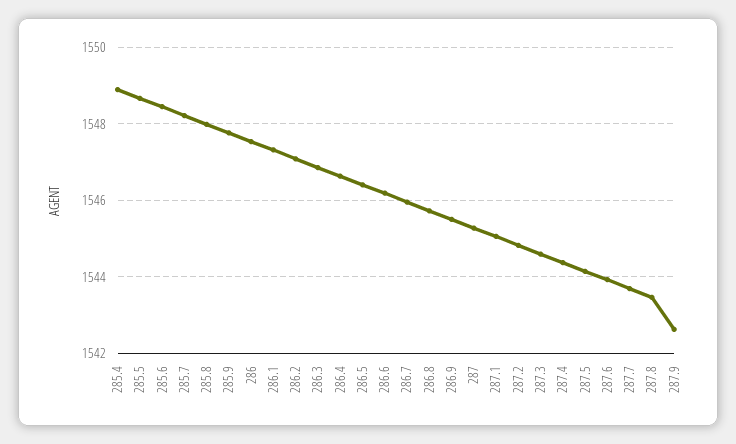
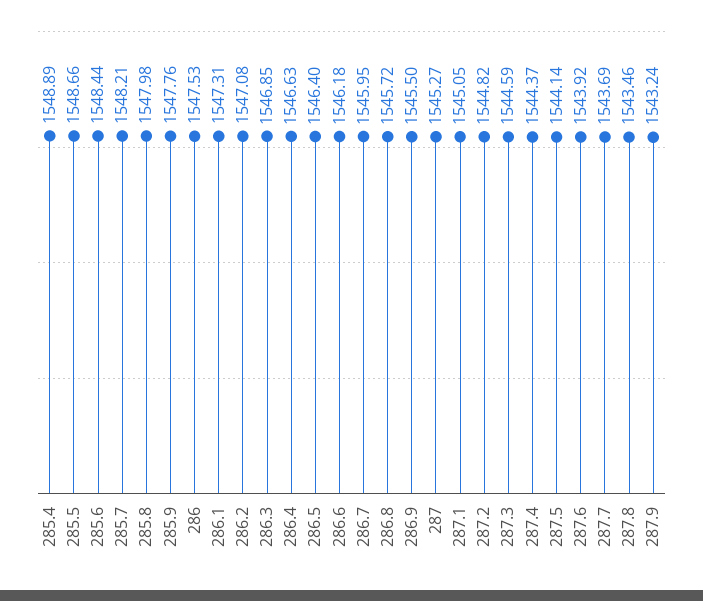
  {
    "285.4": 1548.89,
    "285.5": 1548.66,
    "285.6": 1548.44,
    "285.7": 1548.21,
    "285.8": 1547.98,
    "285.9": 1547.76,
    "286": 1547.53,
    "286.1": 1547.31,
    "286.2": 1547.08,
    "286.3": 1546.85,
    "286.4": 1546.63,
    "286.5": 1546.4,
    "286.6": 1546.18,
    "286.7": 1545.95,
    "286.8": 1545.72,
    "286.9": 1545.5,
    "287": 1545.27,
    "287.1": 1545.05,
    "287.2": 1544.82,
    "287.3": 1544.59,
    "287.4": 1544.37,
    "287.5": 1544.14,
    "287.6": 1543.92,
    "287.7": 1543.69,
    "287.8": 1543.46,
-   "287.9": 1542.6
+   "287.9": 1543.24
  }

